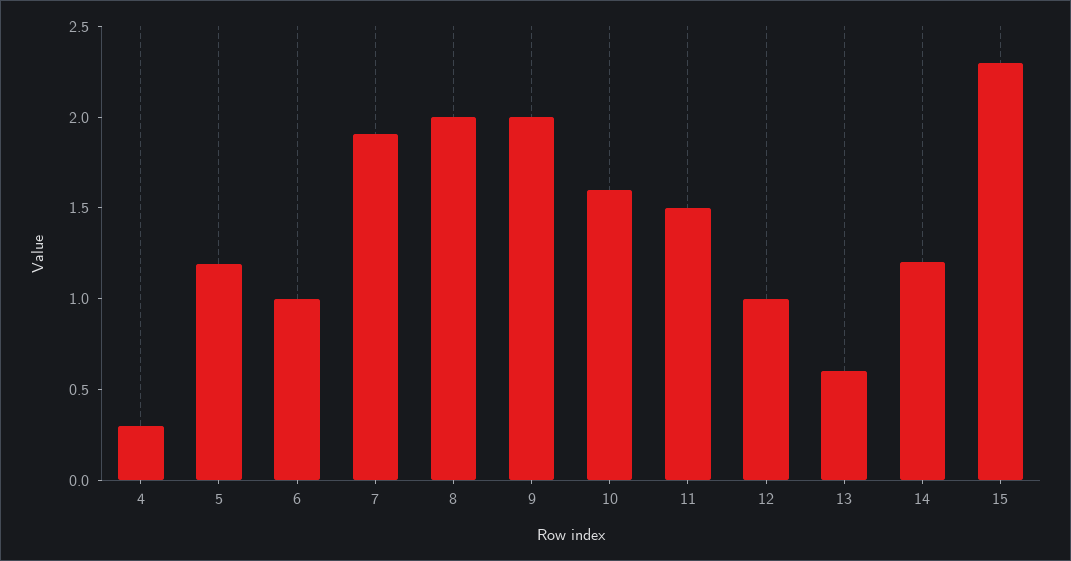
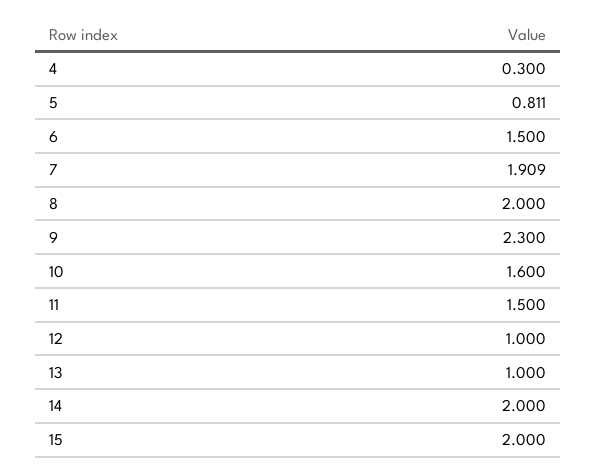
  {
    "4": 0.3,
-   "5": 1.2,
+   "5": 0.811,
-   "6": 1,
+   "6": 1.5,
    "7": 1.909,
    "8": 2,
-   "9": 2,
+   "9": 2.3,
    "10": 1.6,
    "11": 1.5,
    "12": 1,
-   "13": 0.6,
+   "13": 1,
-   "14": 1.2,
+   "14": 2,
-   "15": 2.3
+   "15": 2
  }

